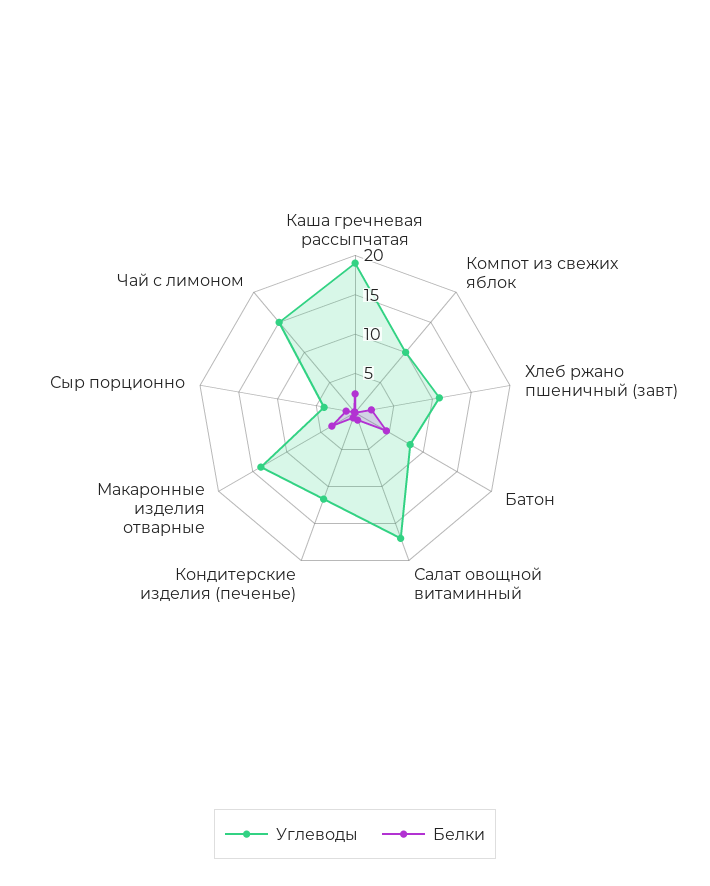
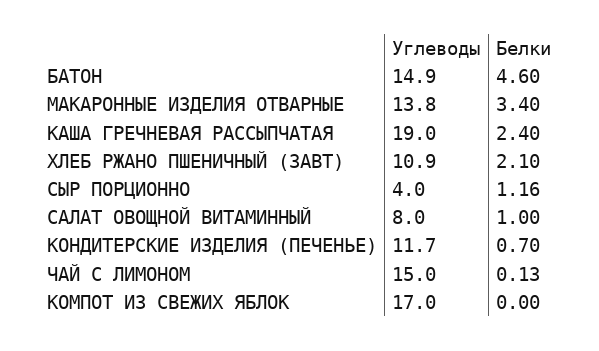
  {
    "Углеводы": {
      "Каша гречневая рассыпчатая": 19,
-     "Компот из свежих яблок": 10,
+     "Компот из свежих яблок": 17,
      "Хлеб ржано пшеничный (завт)": 10.9,
-     "Батон": 7.5,
+     "Батон": 14.9,
-     "Салат овощной витаминный": 17.5,
+     "Салат овощной витаминный": 8,
      "Кондитерские изделия (печенье)": 11.7,
      "Макаронные изделия отварные": 13.8,
      "Сыр порционно": 4,
      "Чай с лимоном": 15
    },
    "Белки": {
      "Каша гречневая рассыпчатая": 2.4,
      "Компот из свежих яблок": 0,
      "Хлеб ржано пшеничный (завт)": 2.1,
      "Батон": 4.6,
      "Салат овощной витаминный": 1,
      "Кондитерские изделия (печенье)": 0.7,
      "Макаронные изделия отварные": 3.4,
      "Сыр порционно": 1.16,
      "Чай с лимоном": 0.13
    }
  }

